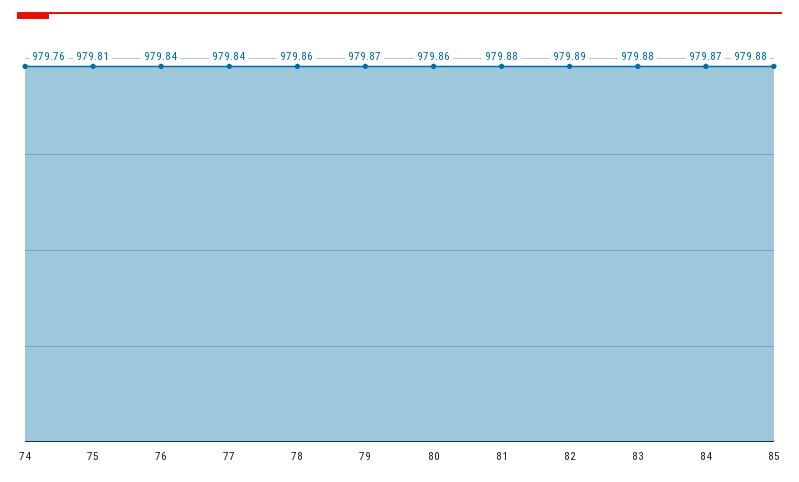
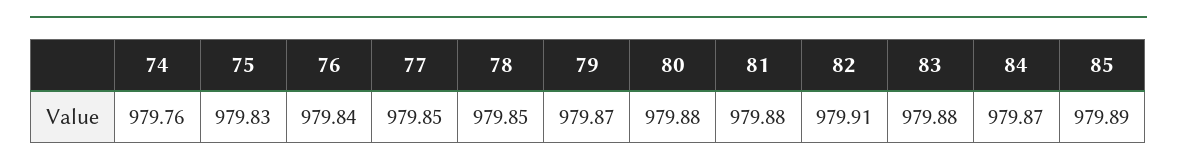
  {
    "74": 979.76,
-   "75": 979.81,
+   "75": 979.83,
    "76": 979.84,
-   "77": 979.84,
+   "77": 979.85,
-   "78": 979.86,
+   "78": 979.85,
    "79": 979.87,
-   "80": 979.86,
+   "80": 979.88,
    "81": 979.88,
-   "82": 979.89,
+   "82": 979.91,
    "83": 979.88,
    "84": 979.87,
-   "85": 979.88
+   "85": 979.89
  }

